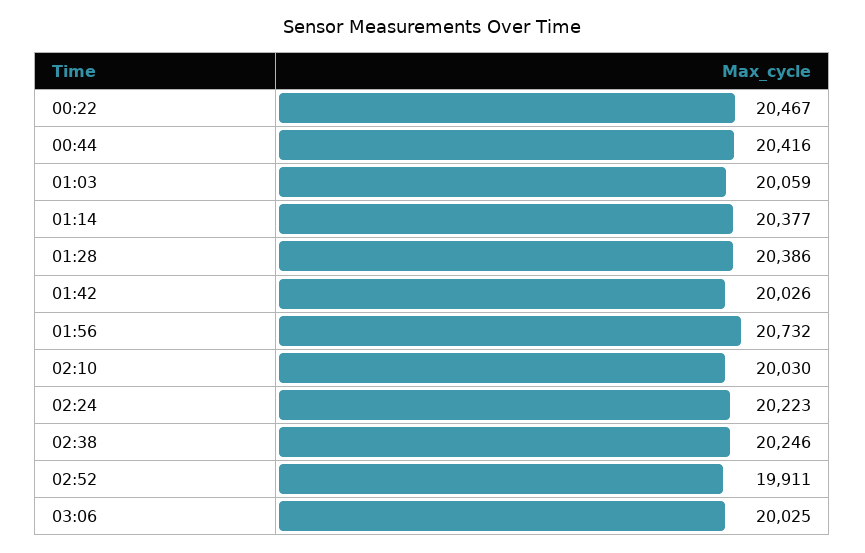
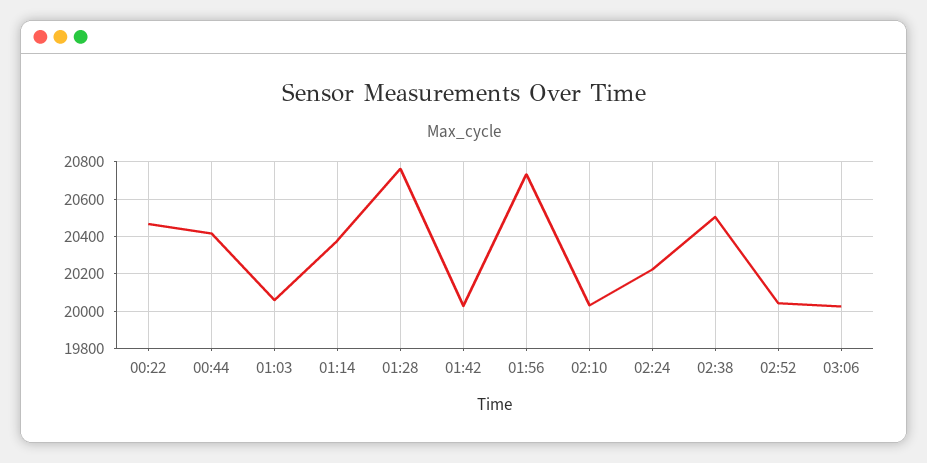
  {
    "00:22": 20467,
    "00:44": 20416,
    "01:03": 20059,
    "01:14": 20377,
-   "01:28": 20386,
+   "01:28": 20750,
    "01:42": 20026,
    "01:56": 20732,
    "02:10": 20030,
    "02:24": 20223,
-   "02:38": 20246,
+   "02:38": 20500,
-   "02:52": 19911,
+   "02:52": 20050,
    "03:06": 20025
  }

